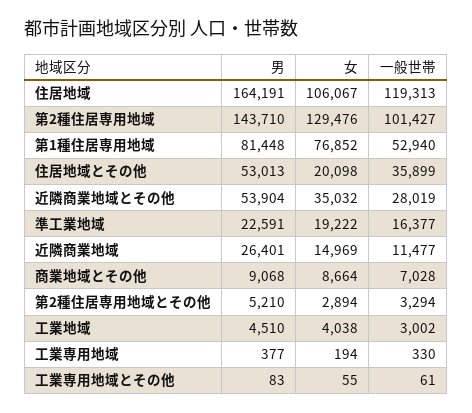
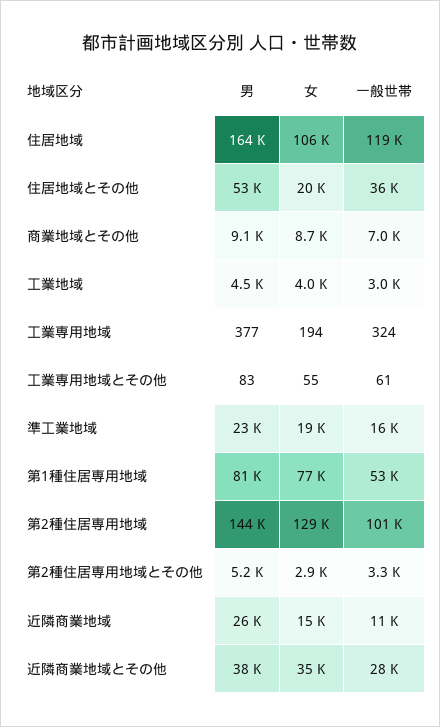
  {
    "男": {
      "住居地域": 164191,
      "第2種住居専用地域": 143710,
      "第1種住居専用地域": 81448,
      "住居地域とその他": 53013,
-     "近隣商業地域とその他": 53904,
+     "近隣商業地域とその他": 38000,
      "準工業地域": 22591,
      "近隣商業地域": 26401,
      "商業地域とその他": 9068,
      "第2種住居専用地域とその他": 5210,
      "工業地域": 4510,
      "工業専用地域": 377,
      "工業専用地域とその他": 83
    },
    "女": {
      "住居地域": 106067,
      "第2種住居専用地域": 129476,
      "第1種住居専用地域": 76852,
      "住居地域とその他": 20098,
      "近隣商業地域とその他": 35032,
      "準工業地域": 19222,
      "近隣商業地域": 14969,
      "商業地域とその他": 8664,
      "第2種住居専用地域とその他": 2894,
      "工業地域": 4038,
      "工業専用地域": 194,
      "工業専用地域とその他": 55
    },
    "一般世帯": {
      "住居地域": 119313,
      "第2種住居専用地域": 101427,
      "第1種住居専用地域": 52940,
      "住居地域とその他": 35899,
      "近隣商業地域とその他": 28019,
      "準工業地域": 16377,
      "近隣商業地域": 11477,
      "商業地域とその他": 7028,
      "第2種住居専用地域とその他": 3294,
      "工業地域": 3002,
-     "工業専用地域": 330,
+     "工業専用地域": 324,
      "工業専用地域とその他": 61
    }
  }

